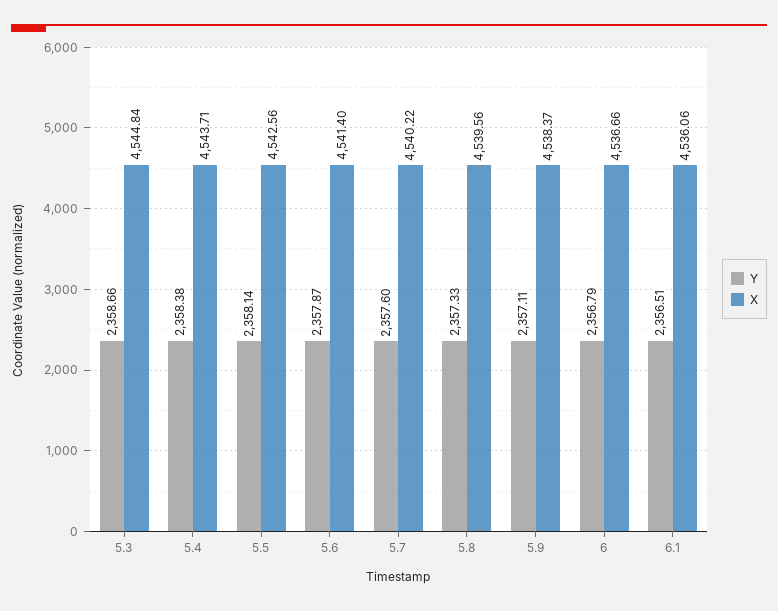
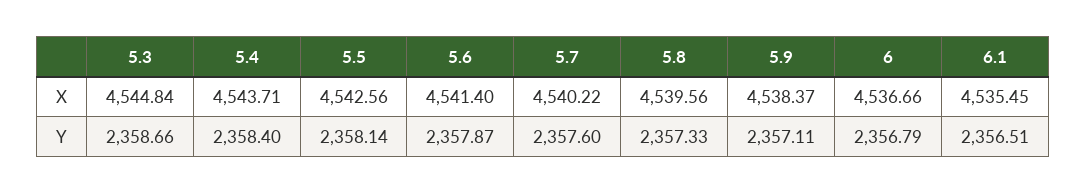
  {
    "Y": {
      "5.3": 2358.66,
-     "5.4": 2358.38,
+     "5.4": 2358.4,
      "5.5": 2358.14,
      "5.6": 2357.87,
      "5.7": 2357.6,
      "5.8": 2357.33,
      "5.9": 2357.11,
      "6": 2356.79,
      "6.1": 2356.51
    },
    "X": {
      "5.3": 4544.84,
      "5.4": 4543.71,
      "5.5": 4542.56,
      "5.6": 4541.4,
      "5.7": 4540.22,
      "5.8": 4539.56,
      "5.9": 4538.37,
      "6": 4536.66,
-     "6.1": 4536.06
+     "6.1": 4535.45
    }
  }

